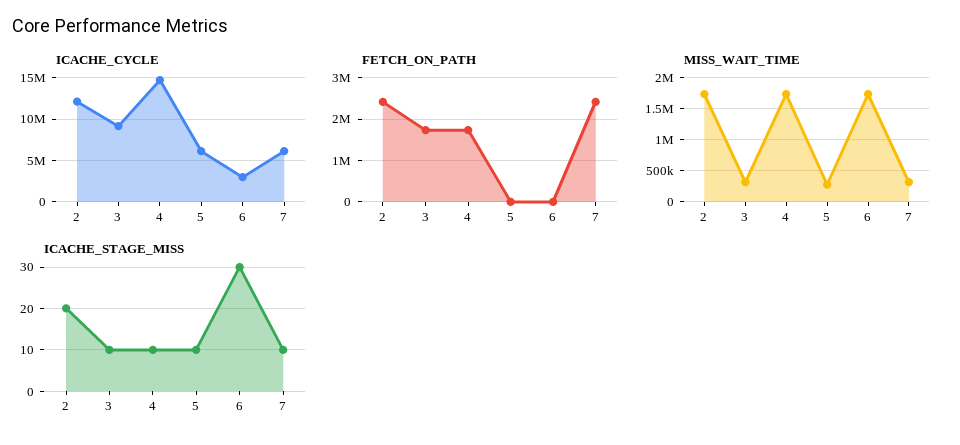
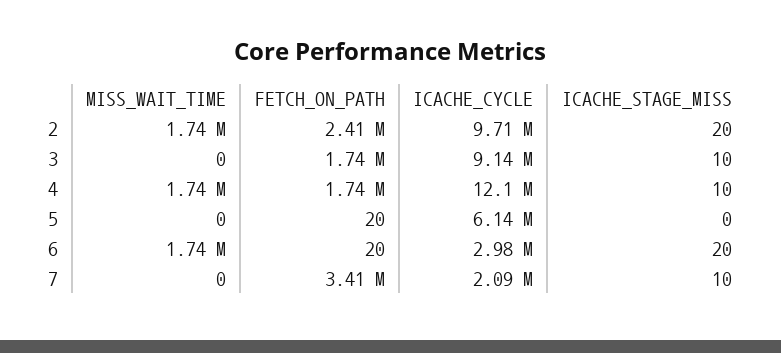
  {
    "ICACHE_CYCLE": {
-     "2": 12000000,
+     "2": 9710000,
      "3": 9140000,
-     "4": 15000000,
+     "4": 12100000,
      "5": 6140000,
      "6": 2980000,
-     "7": 6000000
+     "7": 2090000
    },
    "FETCH_ON_PATH": {
      "2": 2410000,
      "3": 1740000,
      "4": 1740000,
      "5": 20,
      "6": 20,
-     "7": 2400000
+     "7": 3410000
    },
    "MISS_WAIT_TIME": {
      "2": 1740000,
-     "3": 300000,
+     "3": 0,
      "4": 1740000,
-     "5": 300000,
+     "5": 0,
      "6": 1740000,
-     "7": 300000
+     "7": 0
    },
    "ICACHE_STAGE_MISS": {
      "2": 20,
      "3": 10,
      "4": 10,
-     "5": 10,
+     "5": 0,
-     "6": 30,
+     "6": 20,
      "7": 10
    }
  }

